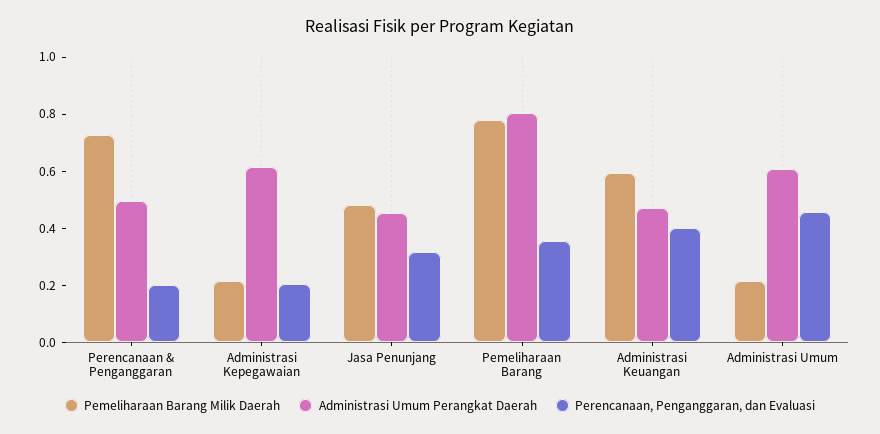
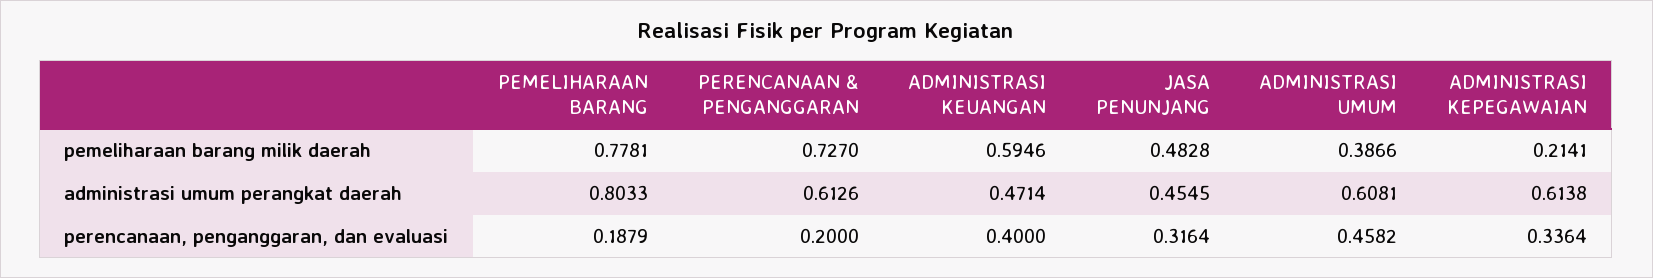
  {
    "Pemeliharaan Barang Milik Daerah": {
      "Perencanaan & Penganggaran": 0.727,
      "Administrasi Kepegawaian": 0.2141,
      "Jasa Penunjang": 0.4828,
      "Pemeliharaan Barang": 0.7781,
      "Administrasi Keuangan": 0.5946,
-     "Administrasi Umum": 0.2
+     "Administrasi Umum": 0.3866
    },
    "Administrasi Umum Perangkat Daerah": {
-     "Perencanaan & Penganggaran": 0.5,
+     "Perencanaan & Penganggaran": 0.6126,
      "Administrasi Kepegawaian": 0.6138,
      "Jasa Penunjang": 0.4545,
      "Pemeliharaan Barang": 0.8033,
      "Administrasi Keuangan": 0.4714,
      "Administrasi Umum": 0.6081
    },
    "Perencanaan, Penganggaran, dan Evaluasi": {
      "Perencanaan & Penganggaran": 0.2,
-     "Administrasi Kepegawaian": 0.2,
+     "Administrasi Kepegawaian": 0.3364,
      "Jasa Penunjang": 0.3164,
-     "Pemeliharaan Barang": 0.35,
+     "Pemeliharaan Barang": 0.1879,
      "Administrasi Keuangan": 0.4,
      "Administrasi Umum": 0.4582
    }
  }

